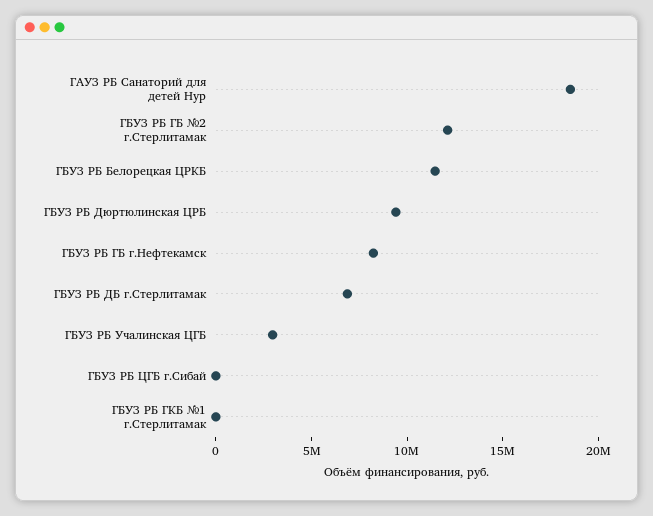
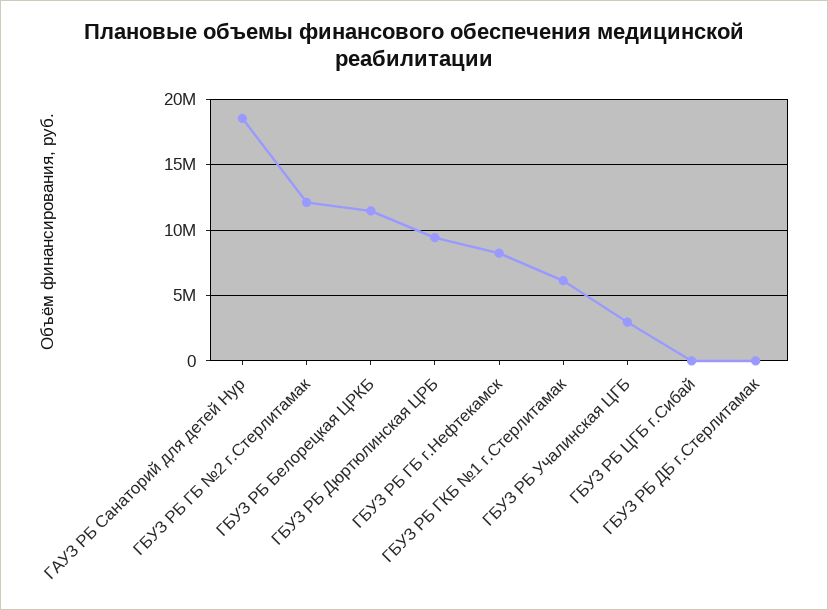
  {
    "ГАУЗ РБ Санаторий для детей Нур": 18500000,
    "ГБУЗ РБ ГБ №2 г.Стерлитамак": 12000000,
    "ГБУЗ РБ Белорецкая ЦРКБ": 11500000,
    "ГБУЗ РБ Дюртюлинская ЦРБ": 9500000,
    "ГБУЗ РБ ГБ г.Нефтекамск": 8000000,
-   "ГБУЗ РБ ДБ г.Стерлитамак": 7000000,
+   "ГБУЗ РБ ДБ г.Стерлитамак": 0,
    "ГБУЗ РБ Учалинская ЦГБ": 3000000,
    "ГБУЗ РБ ЦГБ г.Сибай": 0,
-   "ГБУЗ РБ ГКБ №1 г.Стерлитамак": 0
+   "ГБУЗ РБ ГКБ №1 г.Стерлитамак": 6000000
  }

